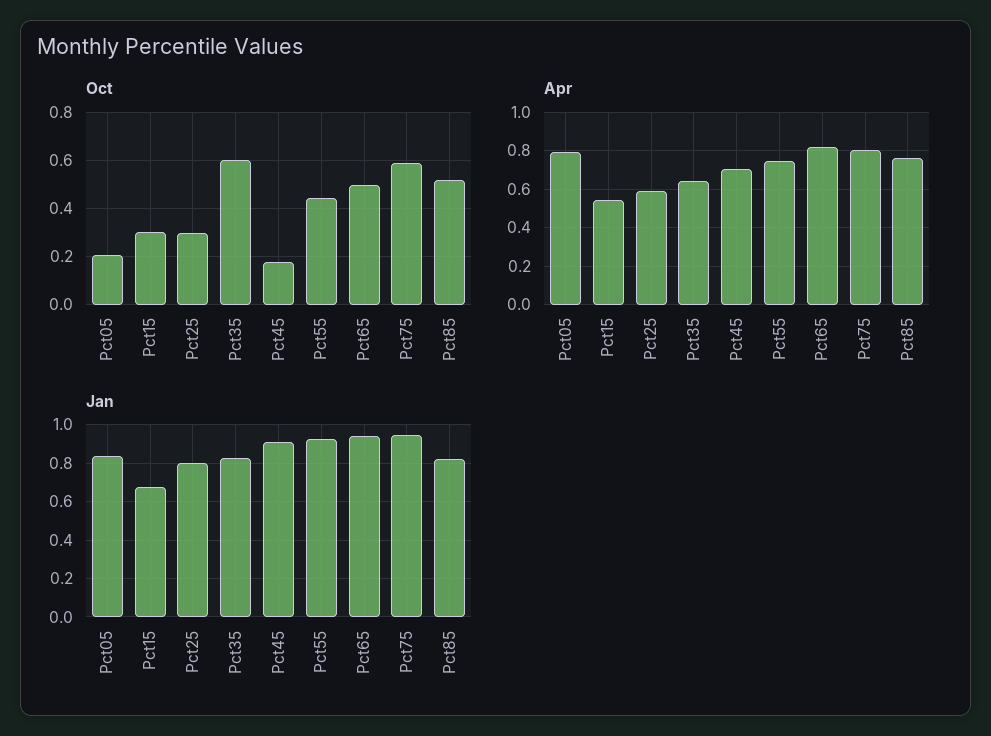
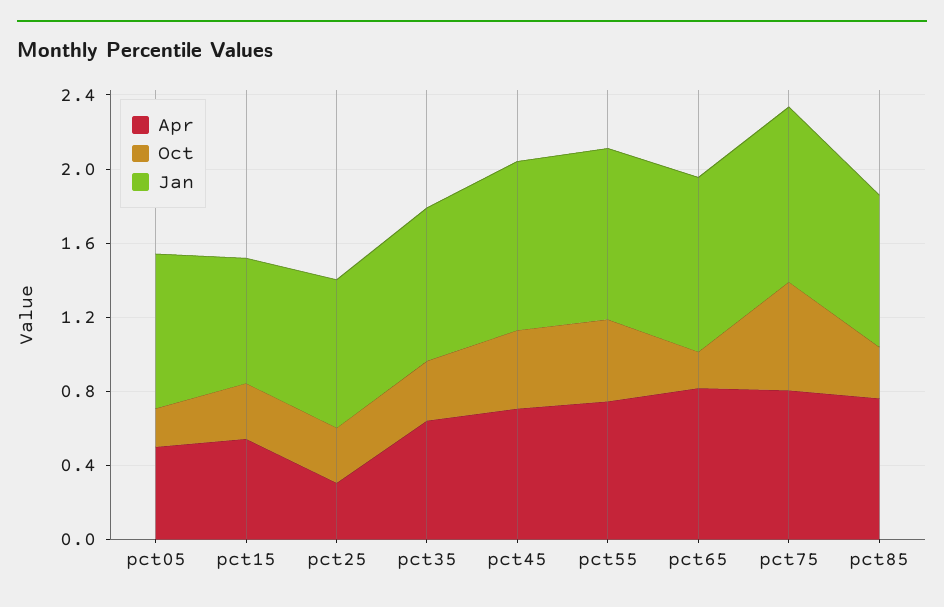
  {
    "Oct": {
      "Pct05": 0.2,
      "Pct15": 0.3,
      "Pct25": 0.3,
-     "Pct35": 0.6,
+     "Pct35": 0.3,
-     "Pct45": 0.175,
+     "Pct45": 0.4,
      "Pct55": 0.45,
-     "Pct65": 0.5,
+     "Pct65": 0.2,
      "Pct75": 0.6,
-     "Pct85": 0.525
+     "Pct85": 0.3
    },
    "Apr": {
-     "Pct05": 0.8,
+     "Pct05": 0.5,
      "Pct15": 0.55,
-     "Pct25": 0.6,
+     "Pct25": 0.3,
      "Pct35": 0.65,
      "Pct45": 0.7,
      "Pct55": 0.75,
      "Pct65": 0.8,
      "Pct75": 0.8,
      "Pct85": 0.75
    },
    "Jan": {
      "Pct05": 0.85,
      "Pct15": 0.7,
      "Pct25": 0.8,
      "Pct35": 0.85,
      "Pct45": 0.9,
      "Pct55": 0.9,
      "Pct65": 0.95,
      "Pct75": 0.95,
      "Pct85": 0.8
    }
  }

